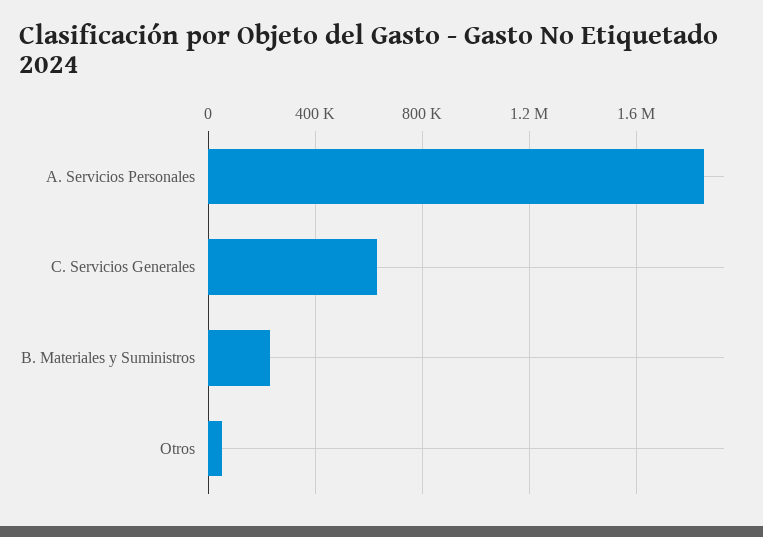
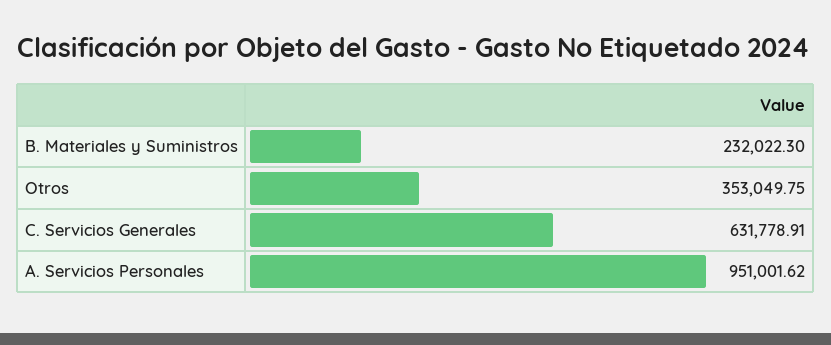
  {
-   "A. Servicios Personales": 1850000,
+   "A. Servicios Personales": 951001.62,
    "C. Servicios Generales": 631778.91,
    "B. Materiales y Suministros": 232022.3,
-   "Otros": 50000
+   "Otros": 353049.75
  }

